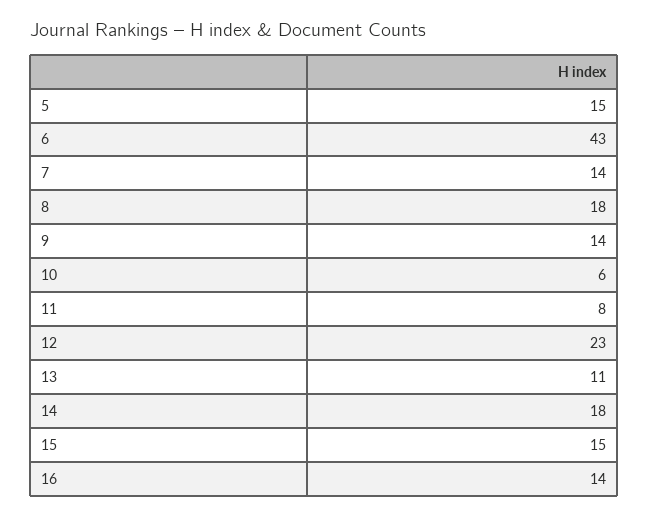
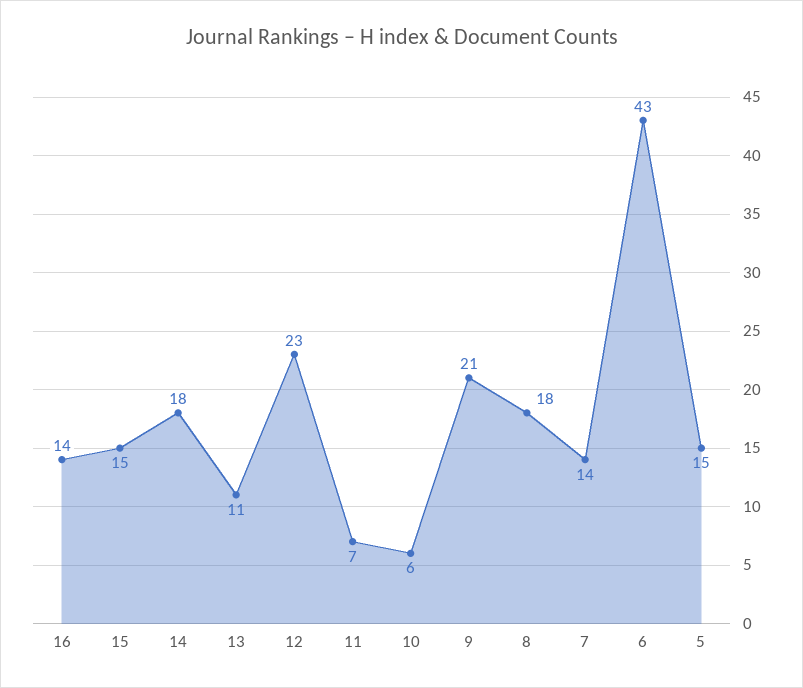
  {
    "5": 15,
    "6": 43,
    "7": 14,
    "8": 18,
-   "9": 14,
+   "9": 21,
    "10": 6,
-   "11": 8,
+   "11": 7,
    "12": 23,
    "13": 11,
    "14": 18,
    "15": 15,
    "16": 14
  }

